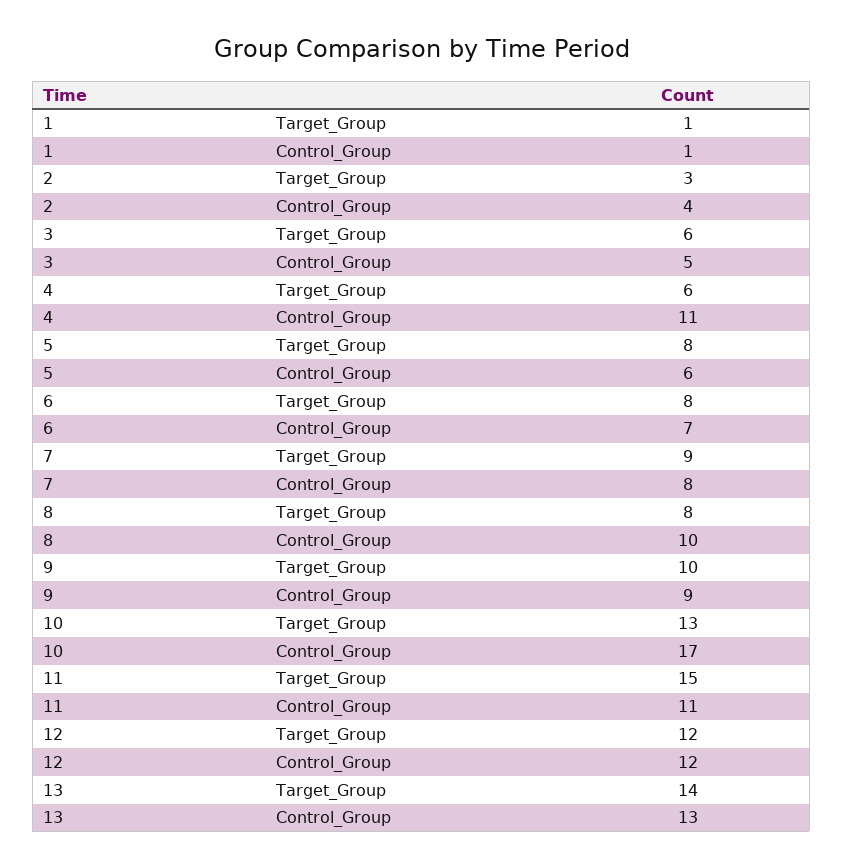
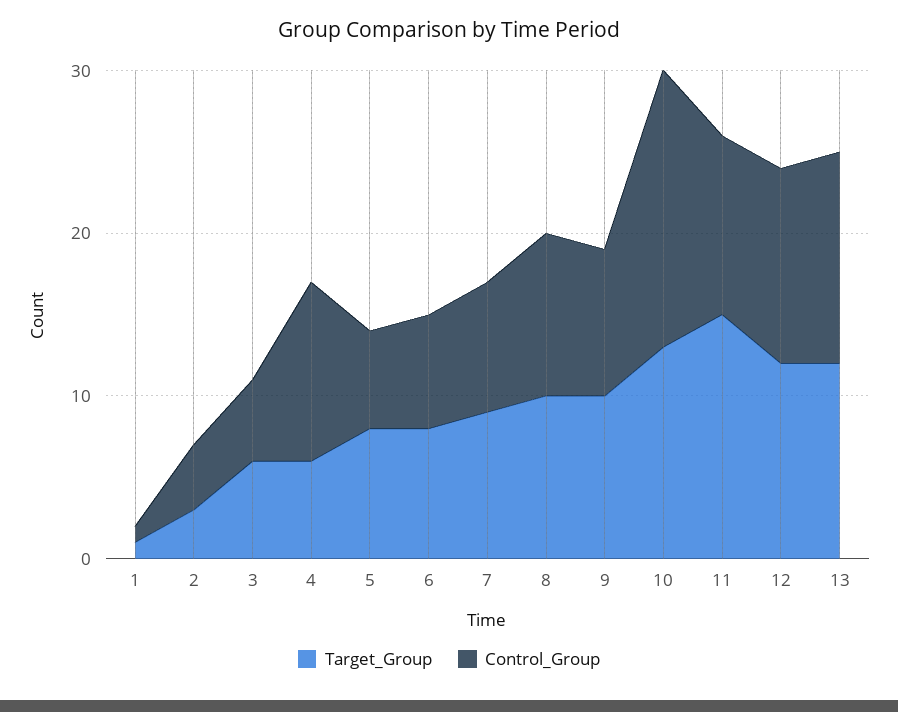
  {
    "Target_Group": {
      "1": 1,
      "2": 3,
      "3": 6,
      "4": 6,
      "5": 8,
      "6": 8,
      "7": 9,
-     "8": 8,
+     "8": 10,
      "9": 10,
      "10": 13,
      "11": 15,
      "12": 12,
-     "13": 14
+     "13": 12
    },
    "Control_Group": {
      "1": 1,
      "2": 4,
      "3": 5,
      "4": 11,
      "5": 6,
      "6": 7,
      "7": 8,
      "8": 10,
      "9": 9,
      "10": 17,
      "11": 11,
      "12": 12,
      "13": 13
    }
  }

